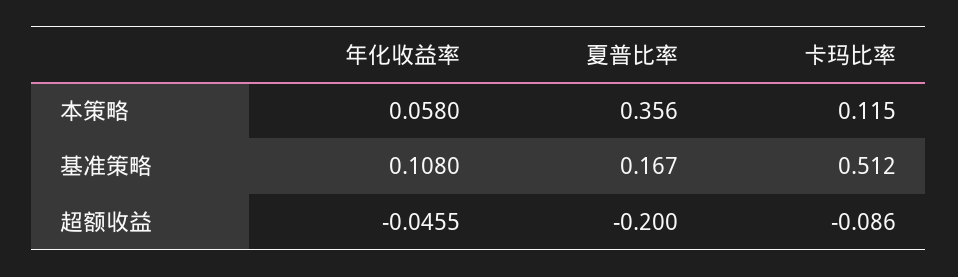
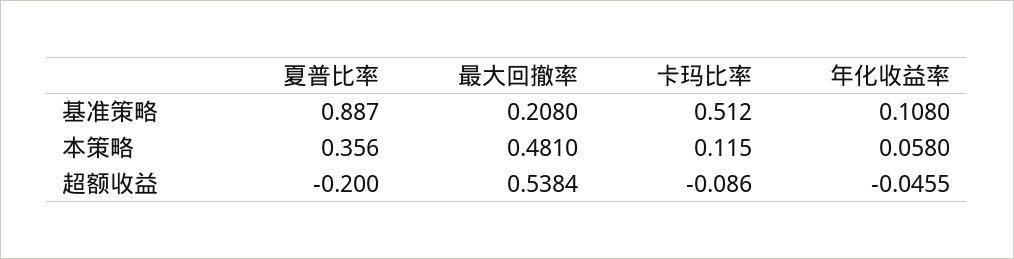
  {
    "年化收益率": {
      "本策略": 0.058,
      "基准策略": 0.108,
      "超额收益": -0.0455
    },
    "夏普比率": {
      "本策略": 0.356,
-     "基准策略": 0.167,
+     "基准策略": 0.887,
      "超额收益": -0.2
    },
    "卡玛比率": {
      "本策略": 0.115,
      "基准策略": 0.512,
      "超额收益": -0.086
-   }
+   },
+   "最大回撤率": {
+     "基准策略": 0.208,
+     "本策略": 0.481,
+     "超额收益": 0.5384
+   }
  }

